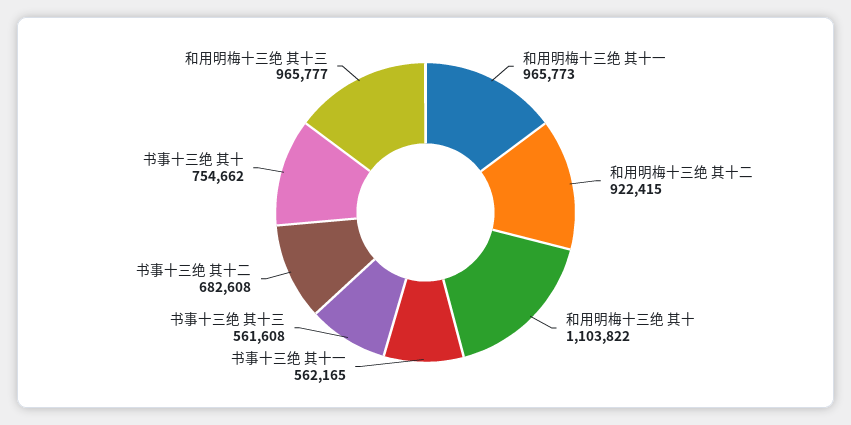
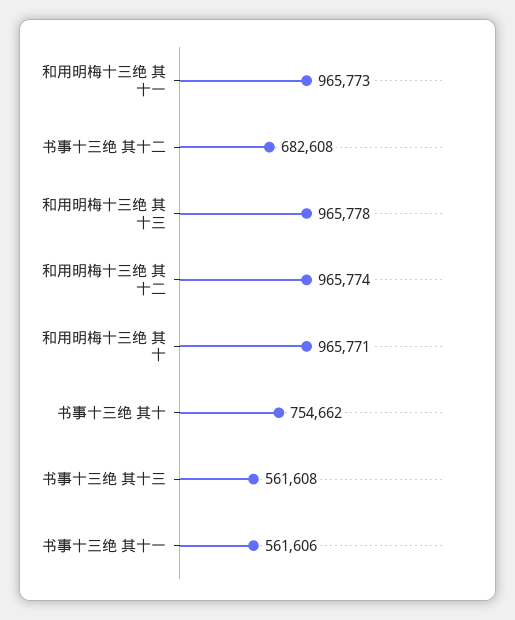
  {
    "和用明梅十三绝 其十一": 965773,
-   "和用明梅十三绝 其十二": 922415,
+   "和用明梅十三绝 其十二": 965774,
-   "和用明梅十三绝 其十": 1103822,
+   "和用明梅十三绝 其十": 965771,
-   "书事十三绝 其十一": 562165,
+   "书事十三绝 其十一": 561606,
    "书事十三绝 其十三": 561608,
    "书事十三绝 其十二": 682608,
    "书事十三绝 其十": 754662,
-   "和用明梅十三绝 其十三": 965777
+   "和用明梅十三绝 其十三": 965778
  }

